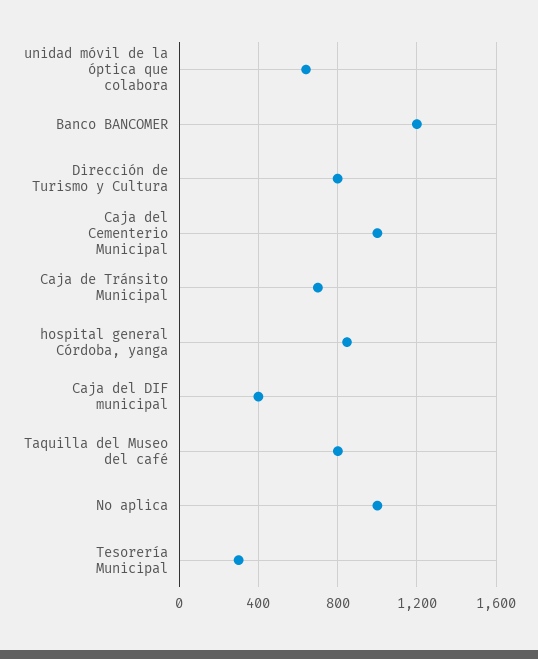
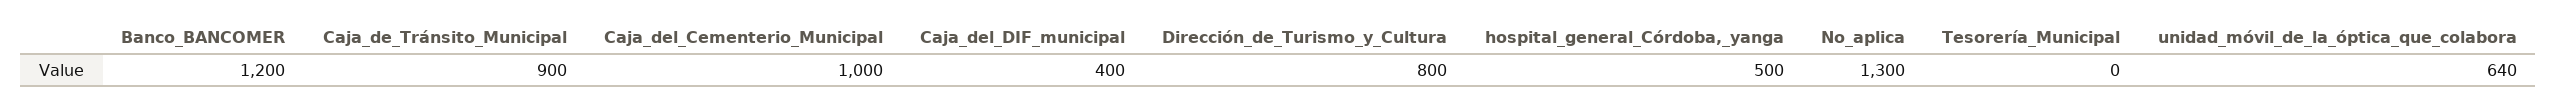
  {
    "unidad móvil de la óptica que colabora": 640,
    "Banco BANCOMER": 1200,
    "Dirección de Turismo y Cultura": 800,
    "Caja del Cementerio Municipal": 1000,
-   "Caja de Tránsito Municipal": 700,
+   "Caja de Tránsito Municipal": 900,
-   "hospital general Córdoba, yanga": 850,
+   "hospital general Córdoba, yanga": 500,
    "Caja del DIF municipal": 400,
-   "Taquilla del Museo del café": 800,
-   "No aplica": 1000,
+   "No aplica": 1300,
-   "Tesorería Municipal": 300
+   "Tesorería Municipal": 0
  }

